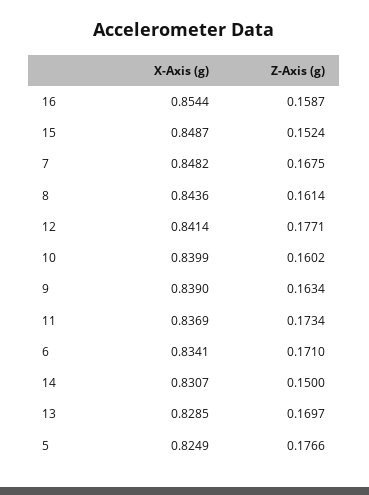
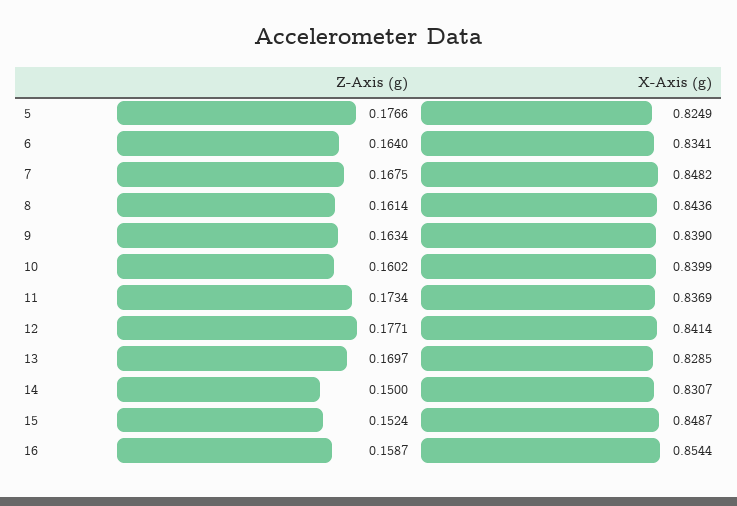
  {
    "X-Axis (g)": {
      "16": 0.8544,
      "15": 0.8487,
      "7": 0.8482,
      "8": 0.8436,
      "12": 0.8414,
      "10": 0.8399,
      "9": 0.839,
      "11": 0.8369,
      "6": 0.8341,
      "14": 0.8307,
      "13": 0.8285,
      "5": 0.8249
    },
    "Z-Axis (g)": {
      "16": 0.1587,
      "15": 0.1524,
      "7": 0.1675,
      "8": 0.1614,
      "12": 0.1771,
      "10": 0.1602,
      "9": 0.1634,
      "11": 0.1734,
-     "6": 0.171,
+     "6": 0.164,
      "14": 0.15,
      "13": 0.1697,
      "5": 0.1766
    }
  }

